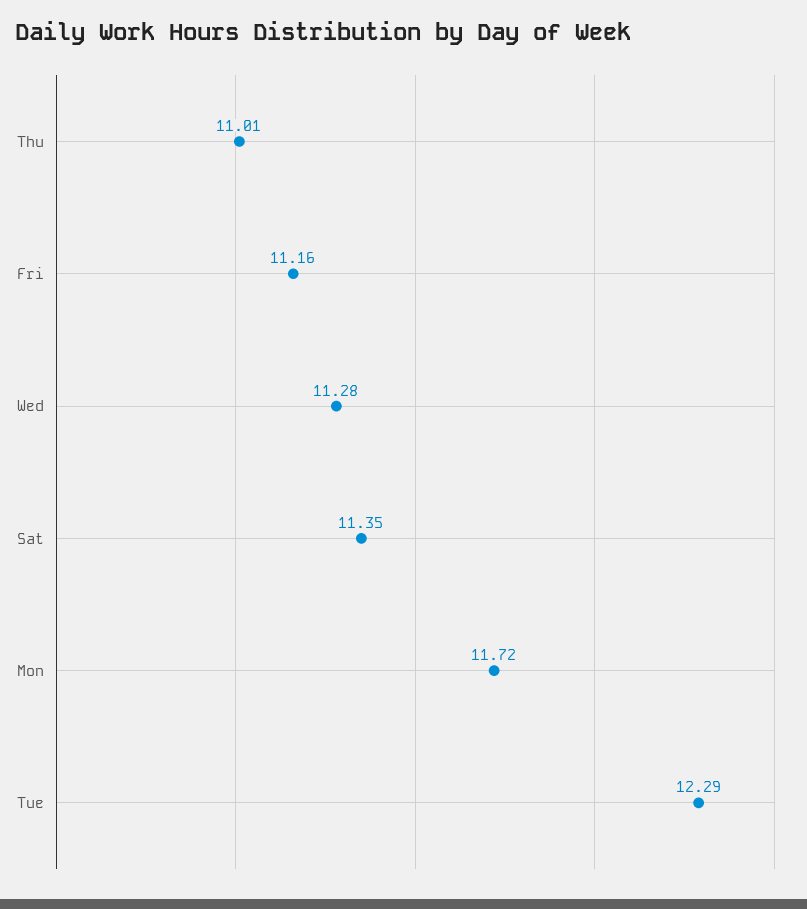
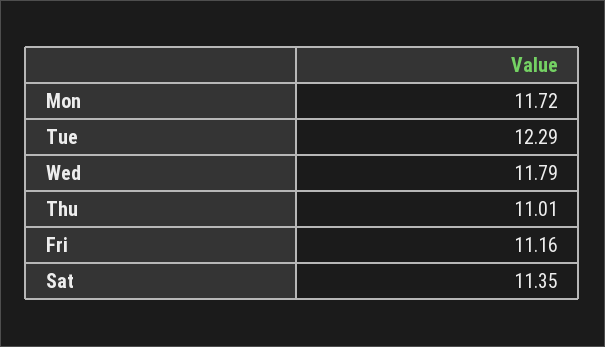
  {
    "Thu": 11.01,
    "Fri": 11.16,
-   "Wed": 11.28,
+   "Wed": 11.79,
    "Sat": 11.35,
    "Mon": 11.72,
    "Tue": 12.29
  }

